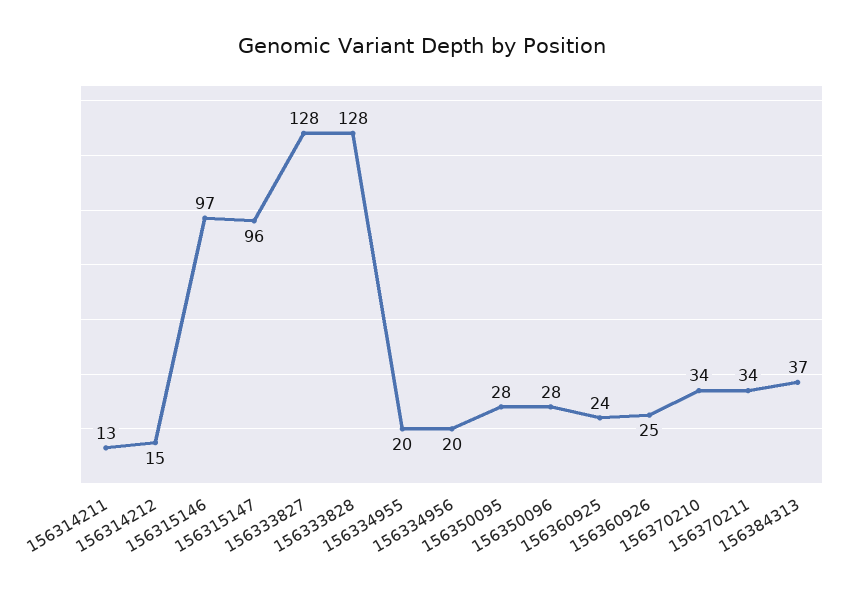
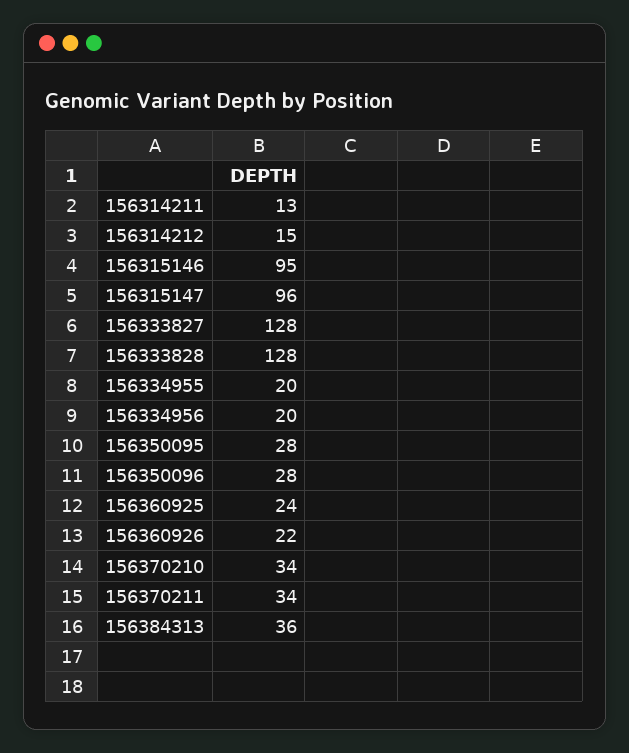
  {
    "156314211": 13,
    "156314212": 15,
-   "156315146": 97,
+   "156315146": 95,
    "156315147": 96,
    "156333827": 128,
    "156333828": 128,
    "156334955": 20,
    "156334956": 20,
    "156350095": 28,
    "156350096": 28,
    "156360925": 24,
-   "156360926": 25,
+   "156360926": 22,
    "156370210": 34,
    "156370211": 34,
-   "156384313": 37
+   "156384313": 36
  }

